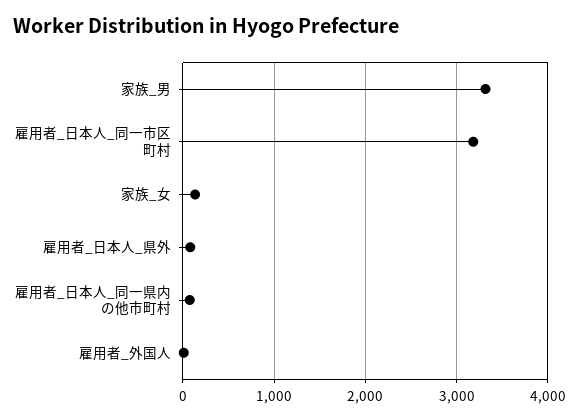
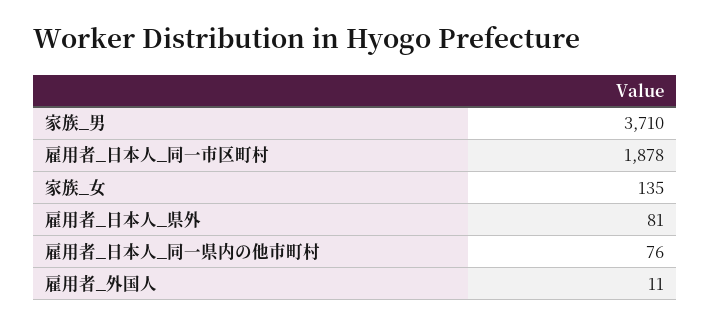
  {
-   "家族_男": 3300,
+   "家族_男": 3710,
-   "雇用者_日本人_同一市区町村": 3200,
+   "雇用者_日本人_同一市区町村": 1878,
    "家族_女": 135,
    "雇用者_日本人_県外": 81,
    "雇用者_日本人_同一県内の他市町村": 76,
    "雇用者_外国人": 11
  }

